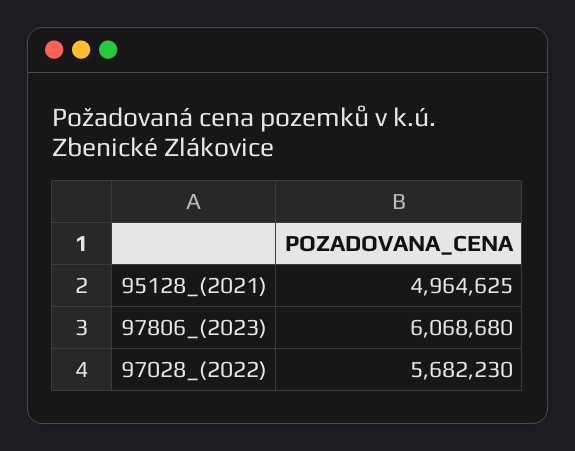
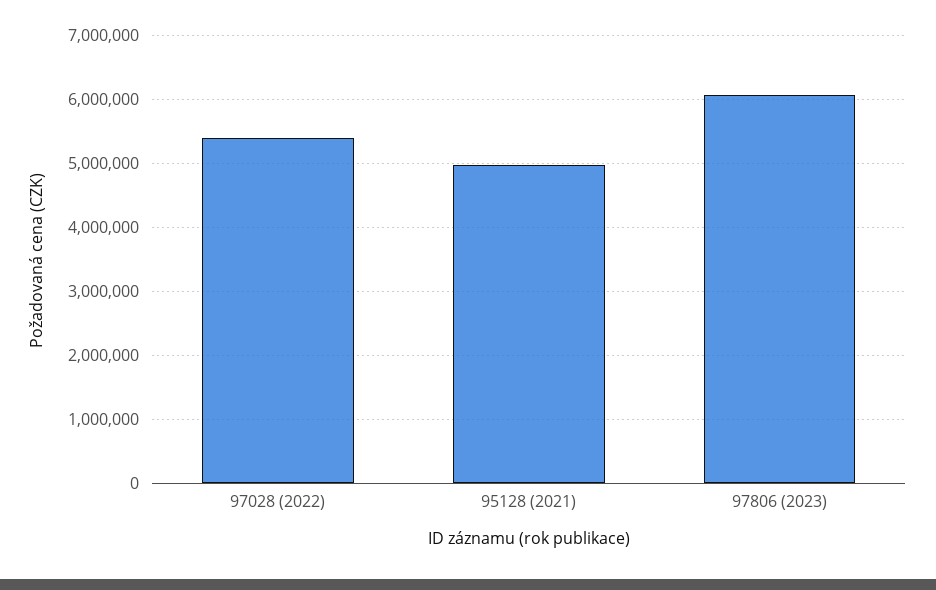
  {
    "95128_(2021)": 4964625,
    "97806_(2023)": 6068680,
-   "97028_(2022)": 5682230
+   "97028_(2022)": 5400000
  }

